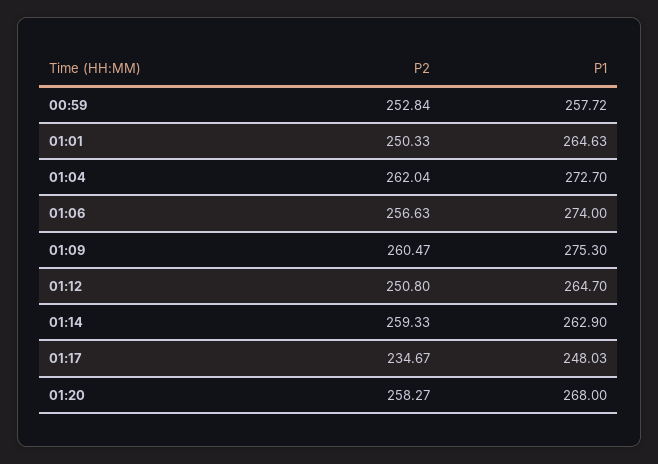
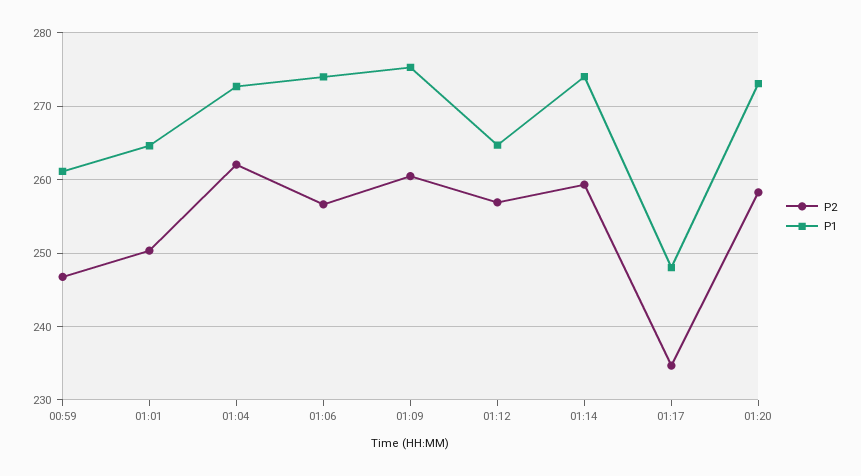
  {
    "P2": {
-     "00:59": 252.84,
+     "00:59": 247,
      "01:01": 250.33,
      "01:04": 262.04,
      "01:06": 256.63,
      "01:09": 260.47,
-     "01:12": 250.8,
+     "01:12": 257,
      "01:14": 259.33,
      "01:17": 234.67,
      "01:20": 258.27
    },
    "P1": {
-     "00:59": 257.72,
+     "00:59": 261,
      "01:01": 264.63,
      "01:04": 272.7,
      "01:06": 274,
      "01:09": 275.3,
      "01:12": 264.7,
-     "01:14": 262.9,
+     "01:14": 274,
      "01:17": 248.03,
-     "01:20": 268
+     "01:20": 273
    }
  }

